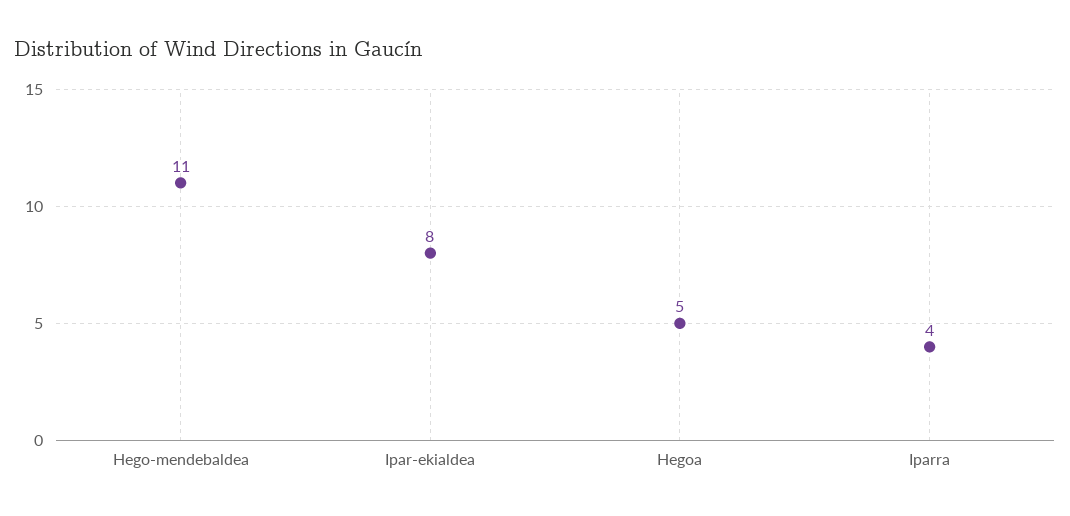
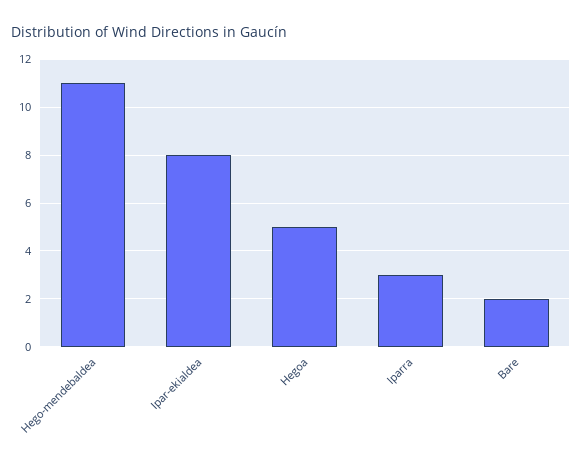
  {
    "Hego-mendebaldea": 11,
    "Ipar-ekialdea": 8,
    "Hegoa": 5,
-   "Iparra": 4
+   "Iparra": 3,
+   "Bare": 2
  }

